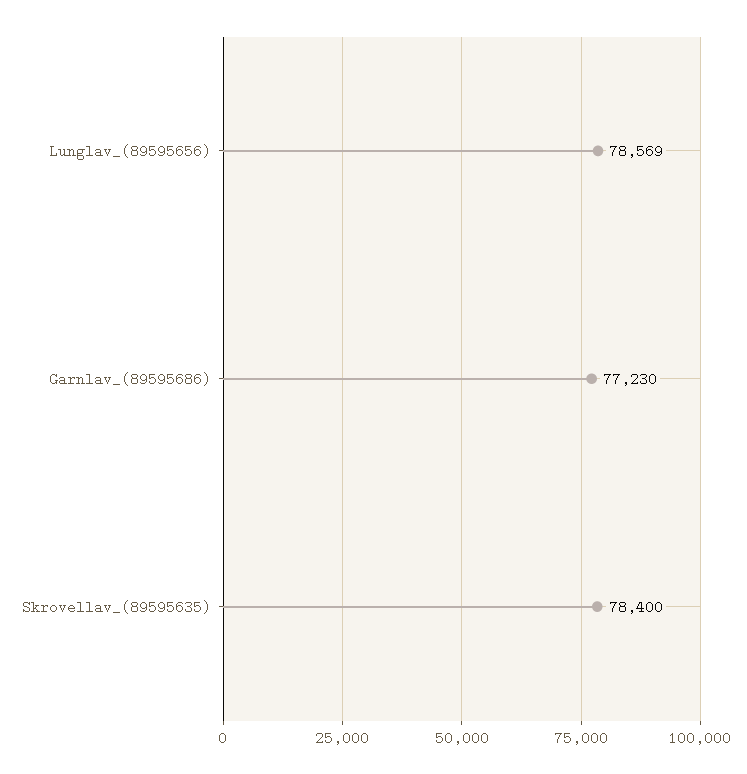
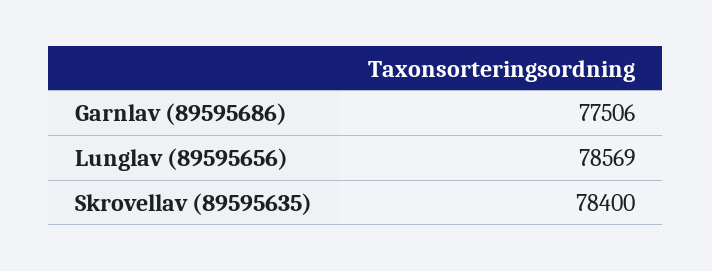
  {
    "Lunglav_(89595656)": 78569,
-   "Garnlav_(89595686)": 77230,
+   "Garnlav_(89595686)": 77506,
    "Skrovellav_(89595635)": 78400
  }

